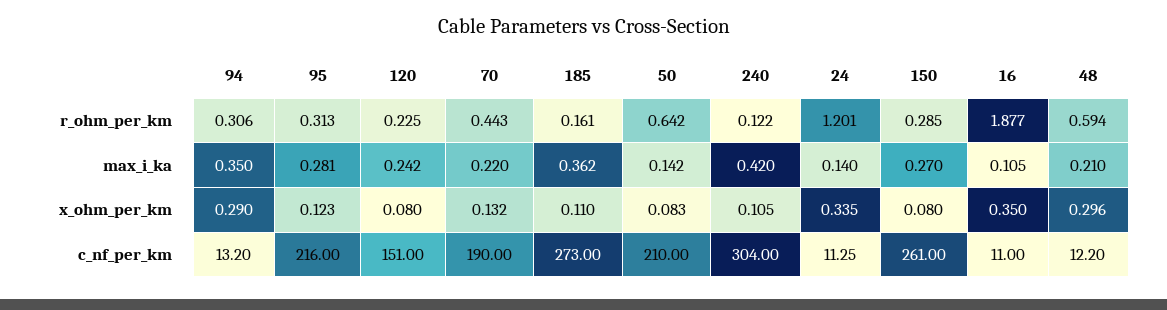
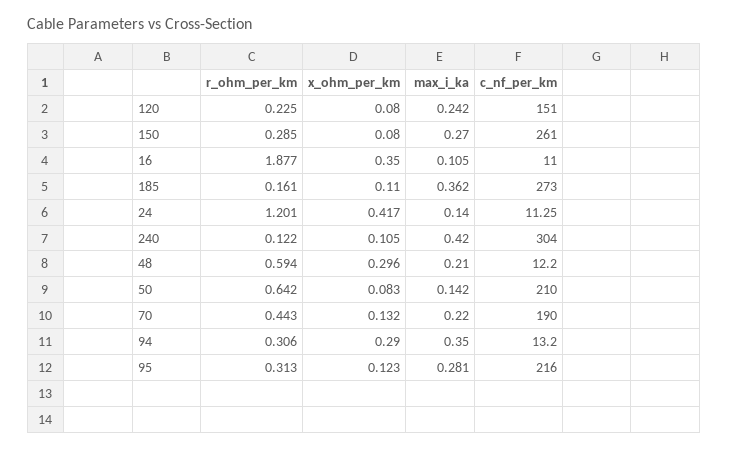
  {
    "94": {
      "r_ohm_per_km": 0.306,
      "max_i_ka": 0.35,
      "x_ohm_per_km": 0.29,
      "c_nf_per_km": 13.2
    },
    "95": {
      "r_ohm_per_km": 0.313,
      "max_i_ka": 0.281,
      "x_ohm_per_km": 0.123,
      "c_nf_per_km": 216
    },
    "120": {
      "r_ohm_per_km": 0.225,
      "max_i_ka": 0.242,
      "x_ohm_per_km": 0.08,
      "c_nf_per_km": 151
    },
    "70": {
      "r_ohm_per_km": 0.443,
      "max_i_ka": 0.22,
      "x_ohm_per_km": 0.132,
      "c_nf_per_km": 190
    },
    "185": {
      "r_ohm_per_km": 0.161,
      "max_i_ka": 0.362,
      "x_ohm_per_km": 0.11,
      "c_nf_per_km": 273
    },
    "50": {
      "r_ohm_per_km": 0.642,
      "max_i_ka": 0.142,
      "x_ohm_per_km": 0.083,
      "c_nf_per_km": 210
    },
    "240": {
      "r_ohm_per_km": 0.122,
      "max_i_ka": 0.42,
      "x_ohm_per_km": 0.105,
      "c_nf_per_km": 304
    },
    "24": {
      "r_ohm_per_km": 1.201,
      "max_i_ka": 0.14,
-     "x_ohm_per_km": 0.335,
+     "x_ohm_per_km": 0.417,
      "c_nf_per_km": 11.25
    },
    "150": {
      "r_ohm_per_km": 0.285,
      "max_i_ka": 0.27,
      "x_ohm_per_km": 0.08,
      "c_nf_per_km": 261
    },
    "16": {
      "r_ohm_per_km": 1.877,
      "max_i_ka": 0.105,
      "x_ohm_per_km": 0.35,
      "c_nf_per_km": 11
    },
    "48": {
      "r_ohm_per_km": 0.594,
      "max_i_ka": 0.21,
      "x_ohm_per_km": 0.296,
      "c_nf_per_km": 12.2
    }
  }

